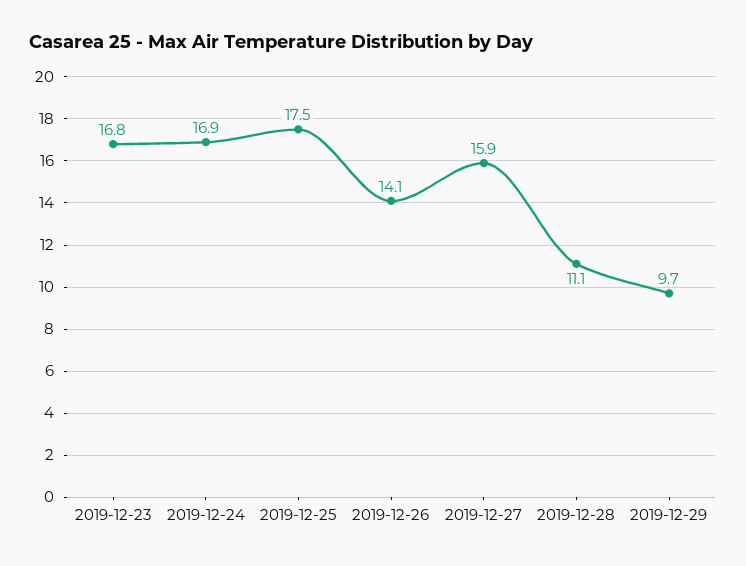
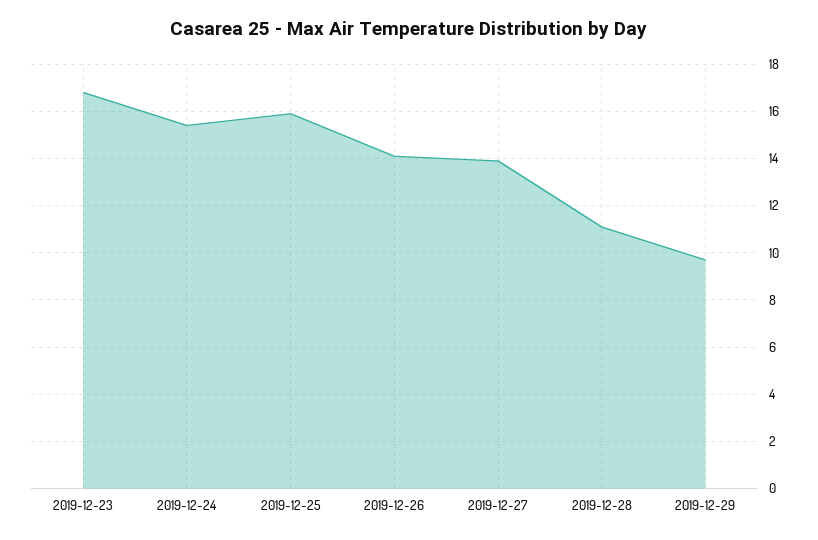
  {
    "2019-12-23": 16.8,
-   "2019-12-24": 16.9,
+   "2019-12-24": 15.5,
-   "2019-12-25": 17.5,
+   "2019-12-25": 16,
    "2019-12-26": 14.1,
-   "2019-12-27": 15.9,
+   "2019-12-27": 14,
    "2019-12-28": 11.1,
    "2019-12-29": 9.7
  }

